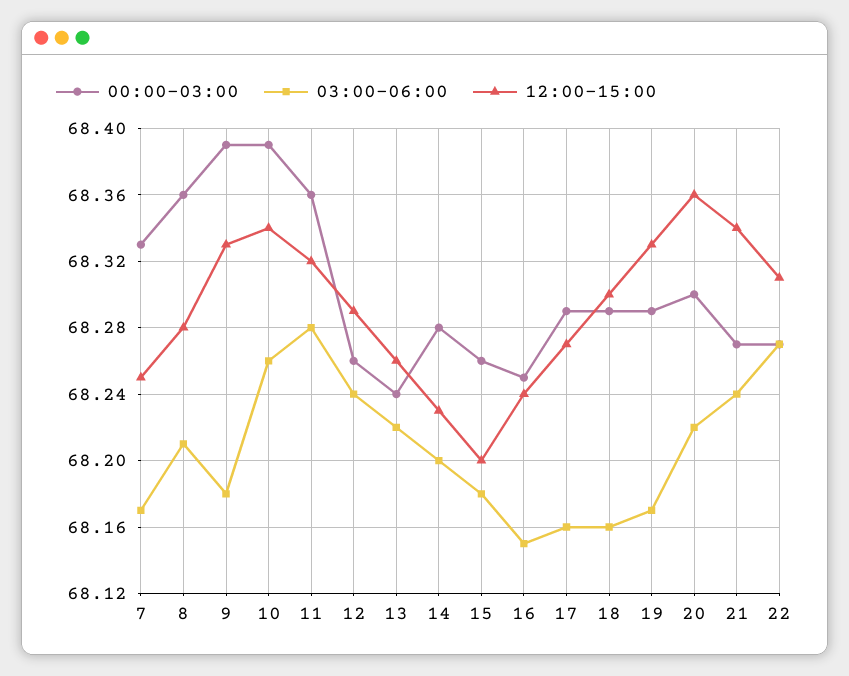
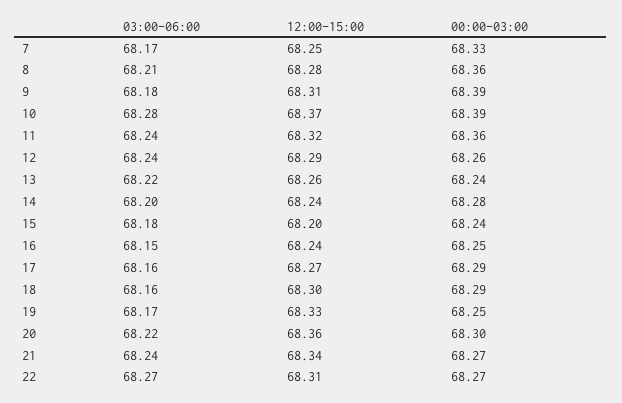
  {
    "00:00-03:00": {
      "7": 68.33,
      "8": 68.36,
      "9": 68.39,
      "10": 68.39,
      "11": 68.36,
      "12": 68.26,
      "13": 68.24,
      "14": 68.28,
-     "15": 68.26,
+     "15": 68.24,
      "16": 68.25,
      "17": 68.29,
      "18": 68.29,
-     "19": 68.29,
+     "19": 68.25,
      "20": 68.3,
      "21": 68.27,
      "22": 68.27
    },
    "03:00-06:00": {
      "7": 68.17,
      "8": 68.21,
      "9": 68.18,
-     "10": 68.26,
+     "10": 68.28,
-     "11": 68.28,
+     "11": 68.24,
      "12": 68.24,
      "13": 68.22,
      "14": 68.2,
      "15": 68.18,
      "16": 68.15,
      "17": 68.16,
      "18": 68.16,
      "19": 68.17,
      "20": 68.22,
      "21": 68.24,
      "22": 68.27
    },
    "12:00-15:00": {
      "7": 68.25,
      "8": 68.28,
-     "9": 68.33,
+     "9": 68.31,
-     "10": 68.34,
+     "10": 68.37,
      "11": 68.32,
      "12": 68.29,
      "13": 68.26,
-     "14": 68.23,
+     "14": 68.24,
      "15": 68.2,
      "16": 68.24,
      "17": 68.27,
      "18": 68.3,
      "19": 68.33,
      "20": 68.36,
      "21": 68.34,
      "22": 68.31
    }
  }

